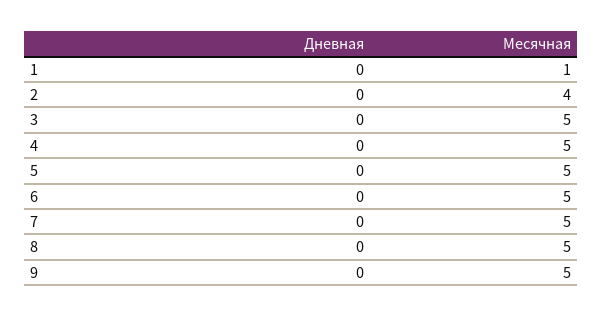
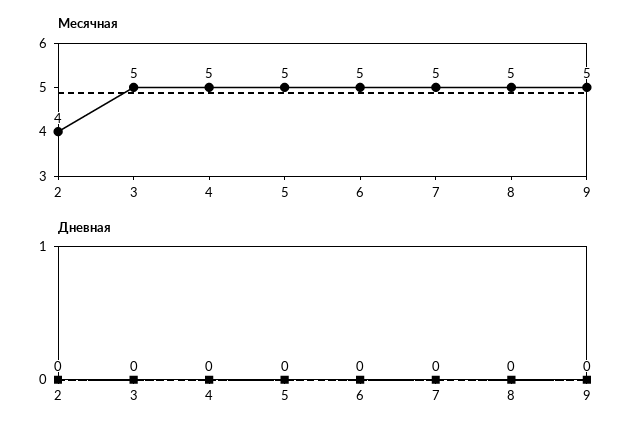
  {
    "Дневная": {
-     "1": 0,
      "2": 0,
      "3": 0,
      "4": 0,
      "5": 0,
      "6": 0,
      "7": 0,
      "8": 0,
      "9": 0
    },
    "Месячная": {
-     "1": 1,
      "2": 4,
      "3": 5,
      "4": 5,
      "5": 5,
      "6": 5,
      "7": 5,
      "8": 5,
      "9": 5
    }
  }

